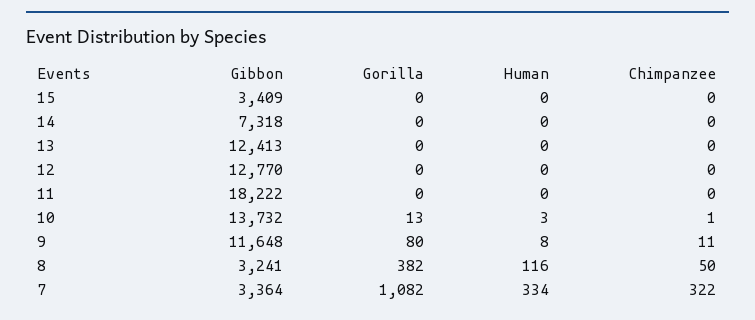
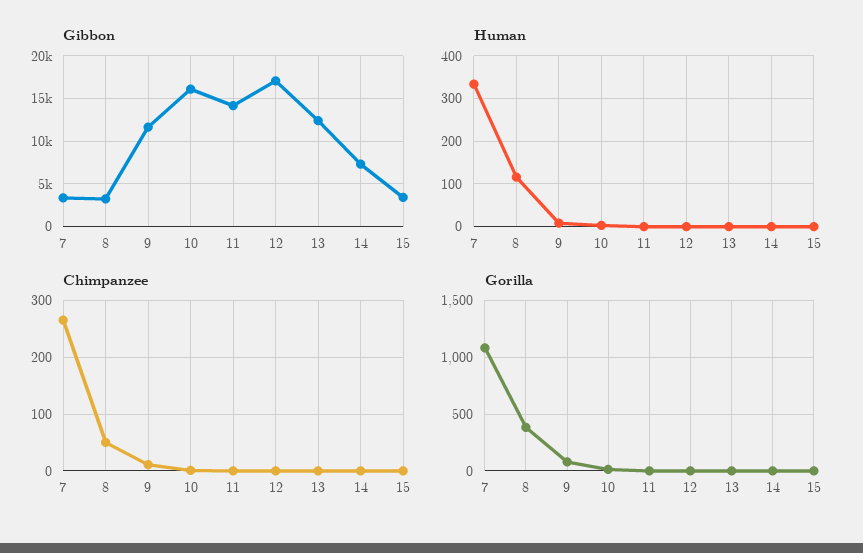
  {
    "Gibbon": {
      "15": 3409,
      "14": 7318,
      "13": 12413,
-     "12": 12770,
+     "12": 17000,
-     "11": 18222,
+     "11": 14000,
-     "10": 13732,
+     "10": 16000,
      "9": 11648,
      "8": 3241,
      "7": 3364
    },
    "Gorilla": {
      "15": 0,
      "14": 0,
      "13": 0,
      "12": 0,
      "11": 0,
      "10": 13,
      "9": 80,
      "8": 382,
      "7": 1082
    },
    "Human": {
      "15": 0,
      "14": 0,
      "13": 0,
      "12": 0,
      "11": 0,
      "10": 3,
      "9": 8,
      "8": 116,
      "7": 334
    },
    "Chimpanzee": {
      "15": 0,
      "14": 0,
      "13": 0,
      "12": 0,
      "11": 0,
      "10": 1,
      "9": 11,
      "8": 50,
-     "7": 322
+     "7": 260
    }
  }

